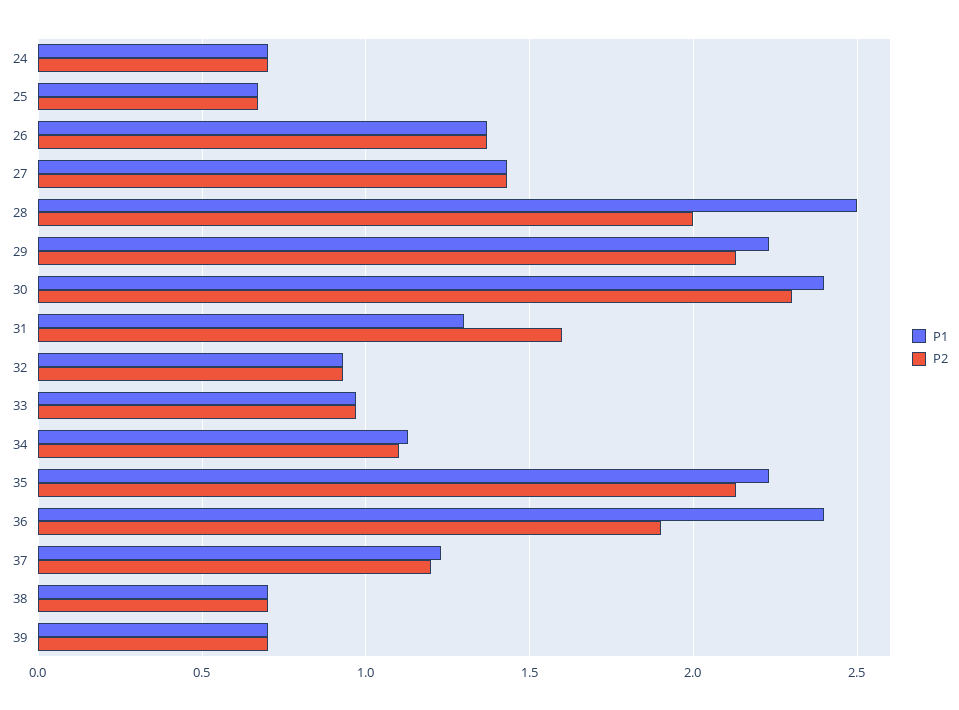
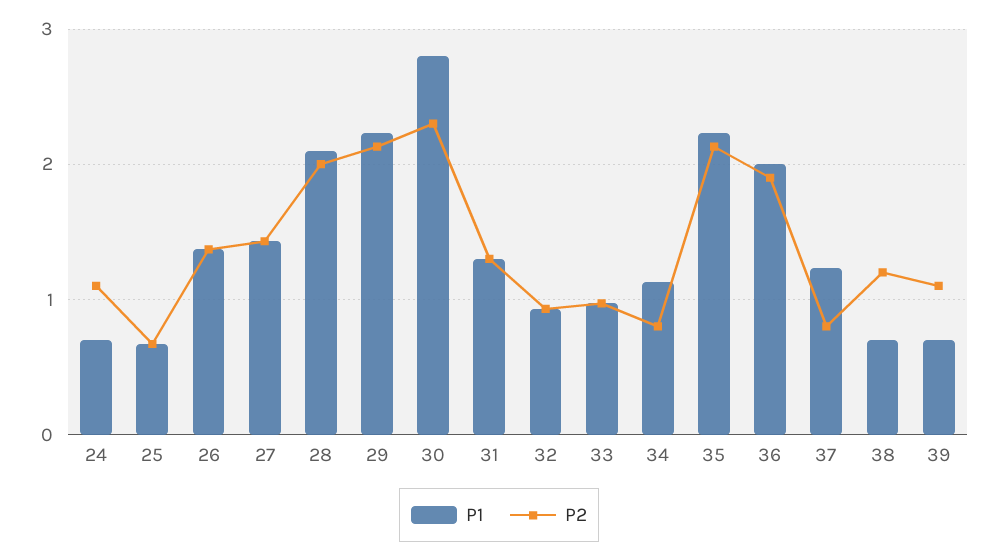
  {
    "P1": {
      "24": 0.7,
      "25": 0.65,
      "26": 1.35,
      "27": 1.45,
-     "28": 2.5,
+     "28": 2.1,
      "29": 2.25,
-     "30": 2.4,
+     "30": 2.8,
      "31": 1.3,
      "32": 0.95,
      "33": 0.95,
      "34": 1.15,
      "35": 2.25,
-     "36": 2.4,
+     "36": 2,
      "37": 1.25,
      "38": 0.7,
      "39": 0.7
    },
    "P2": {
-     "24": 0.7,
+     "24": 1.1,
      "25": 0.65,
      "26": 1.35,
      "27": 1.45,
      "28": 2,
      "29": 2.15,
      "30": 2.3,
-     "31": 1.6,
+     "31": 1.3,
      "32": 0.95,
      "33": 0.95,
-     "34": 1.1,
+     "34": 0.8,
      "35": 2.15,
      "36": 1.9,
-     "37": 1.2,
+     "37": 0.8,
-     "38": 0.7,
+     "38": 1.2,
-     "39": 0.7
+     "39": 1.1
    }
  }

